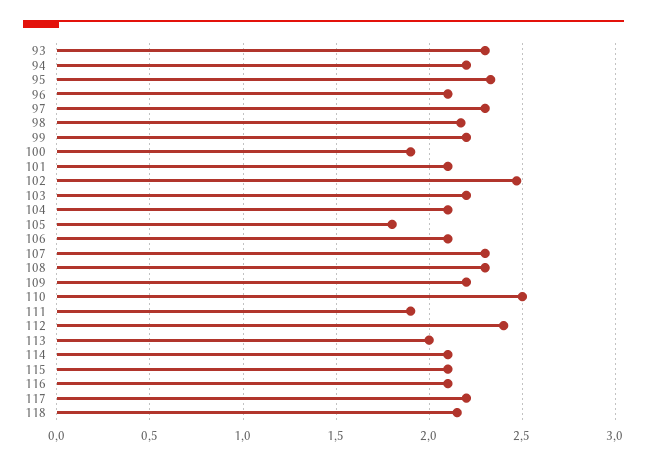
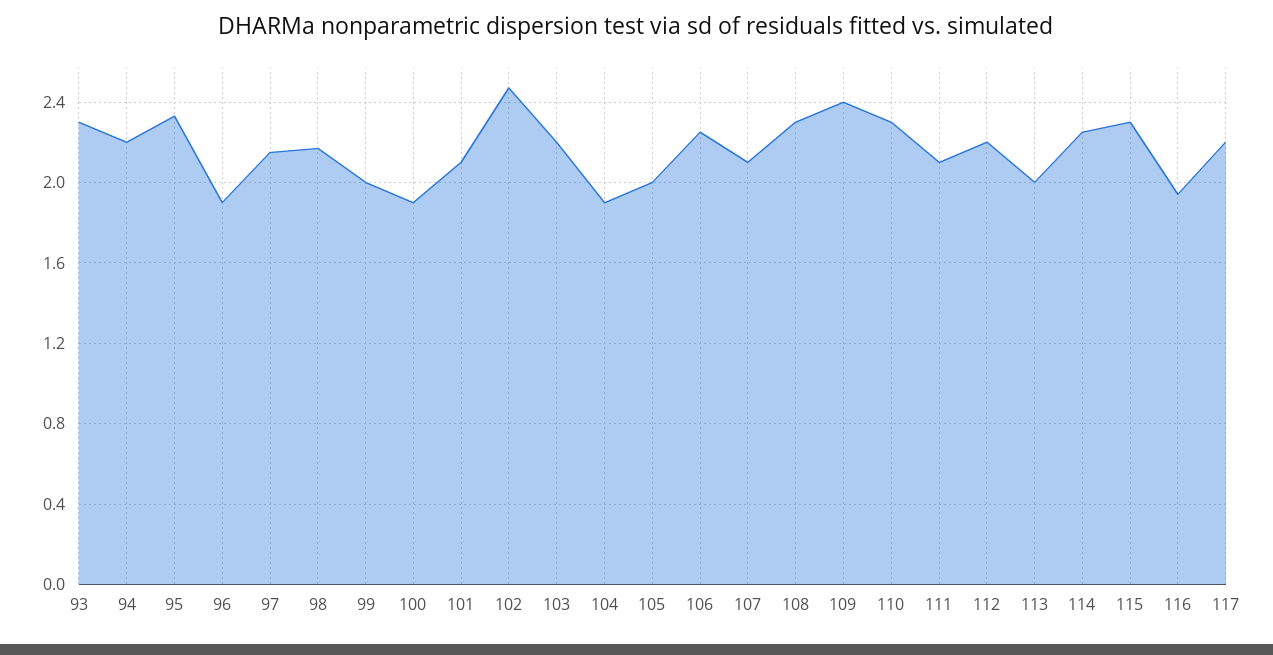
  {
    "93": 2.3,
    "94": 2.2,
    "95": 2.35,
-   "96": 2.1,
+   "96": 1.9,
-   "97": 2.3,
+   "97": 2.15,
    "98": 2.15,
-   "99": 2.2,
+   "99": 2,
    "100": 1.9,
    "101": 2.1,
    "102": 2.45,
    "103": 2.2,
-   "104": 2.1,
+   "104": 1.9,
-   "105": 1.8,
+   "105": 2,
-   "106": 2.1,
+   "106": 2.25,
-   "107": 2.3,
+   "107": 2.1,
    "108": 2.3,
-   "109": 2.2,
+   "109": 2.4,
-   "110": 2.5,
+   "110": 2.3,
-   "111": 1.9,
+   "111": 2.1,
-   "112": 2.4,
+   "112": 2.2,
    "113": 2,
-   "114": 2.1,
+   "114": 2.25,
-   "115": 2.1,
+   "115": 2.3,
-   "116": 2.1,
+   "116": 1.95,
-   "117": 2.2,
+   "117": 2.2
-   "118": 2.15
  }

